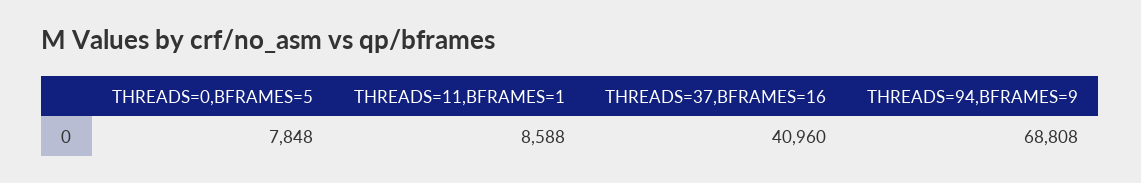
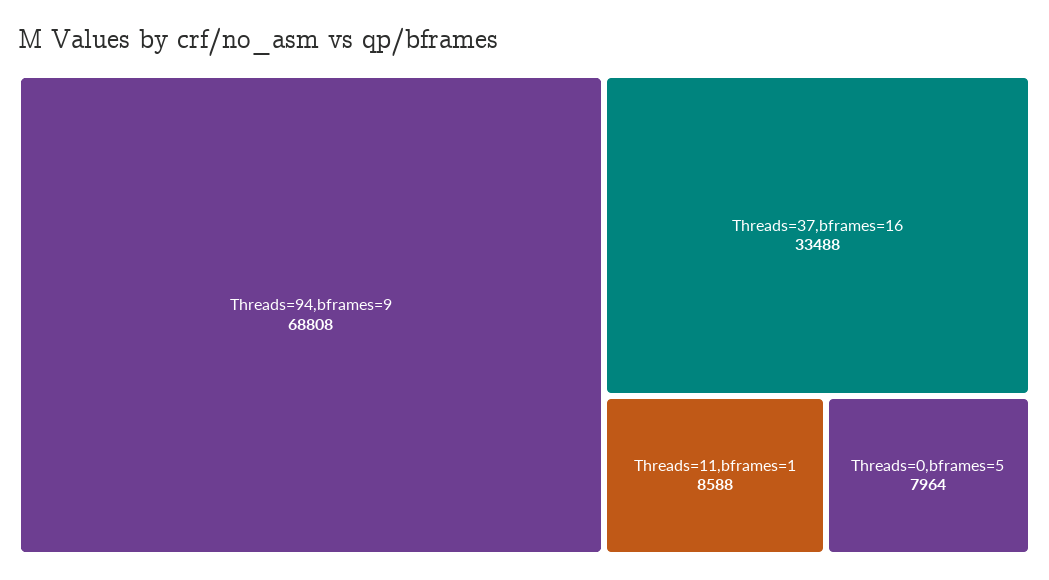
  {
-   "THREADS=0,BFRAMES=5": 7848,
+   "THREADS=0,BFRAMES=5": 7964,
    "THREADS=11,BFRAMES=1": 8588,
-   "THREADS=37,BFRAMES=16": 40960,
+   "THREADS=37,BFRAMES=16": 33488,
    "THREADS=94,BFRAMES=9": 68808
  }

